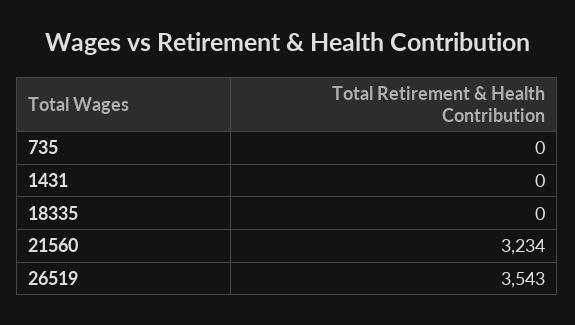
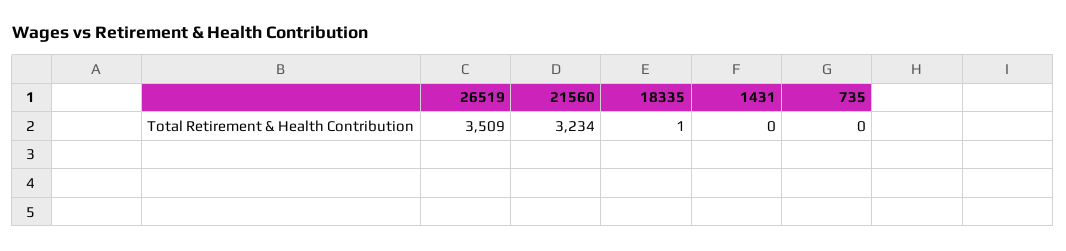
  {
    "735": 0,
    "1431": 0,
-   "18335": 0,
+   "18335": 1,
    "21560": 3234,
-   "26519": 3543
+   "26519": 3509
  }

